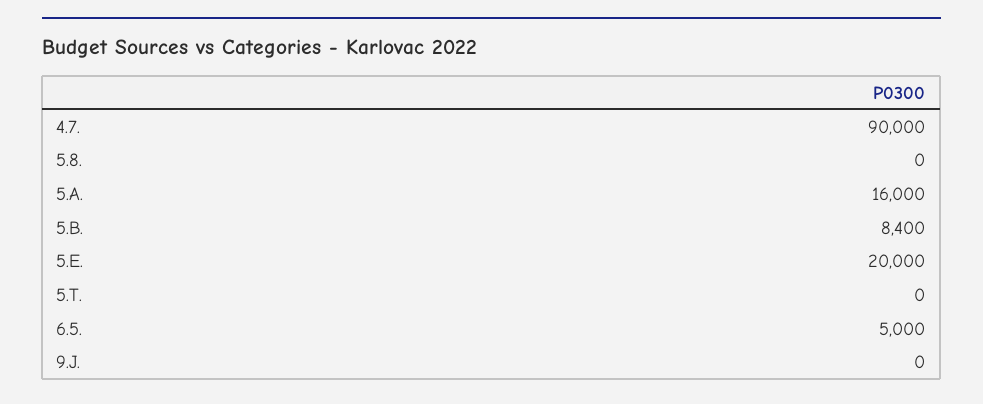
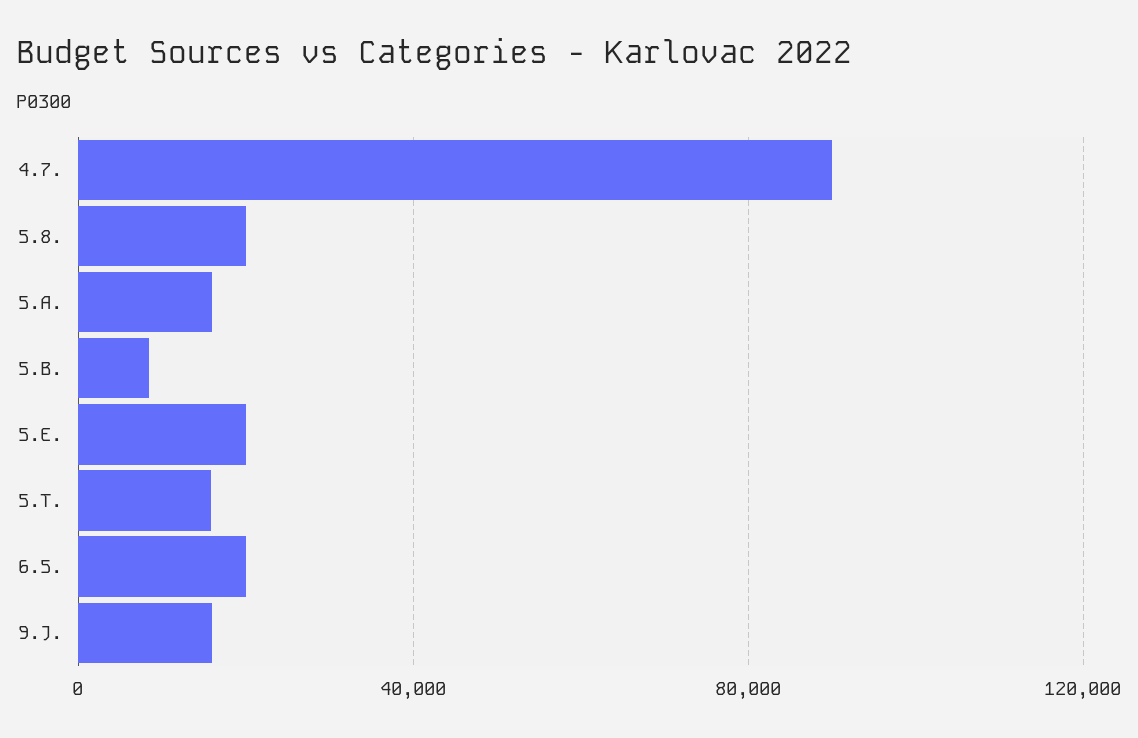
  {
    "4.7.": 90000,
-   "5.8.": 0,
+   "5.8.": 20000,
    "5.A.": 16000,
    "5.B.": 8400,
    "5.E.": 20000,
-   "5.T.": 0,
+   "5.T.": 15000,
-   "6.5.": 5000,
+   "6.5.": 20000,
-   "9.J.": 0
+   "9.J.": 15000
  }

